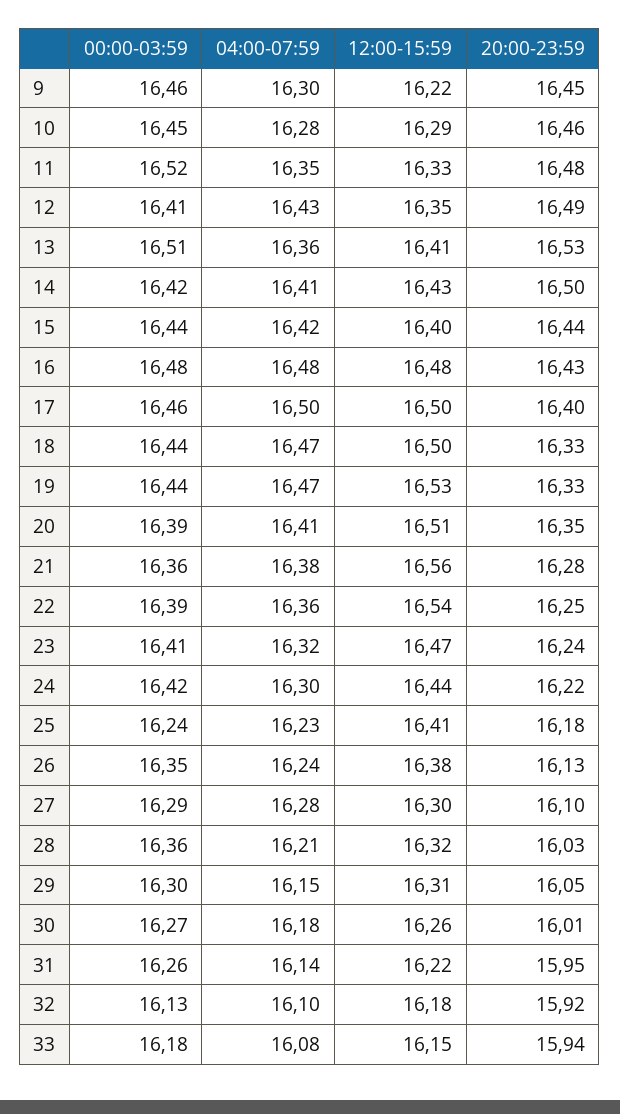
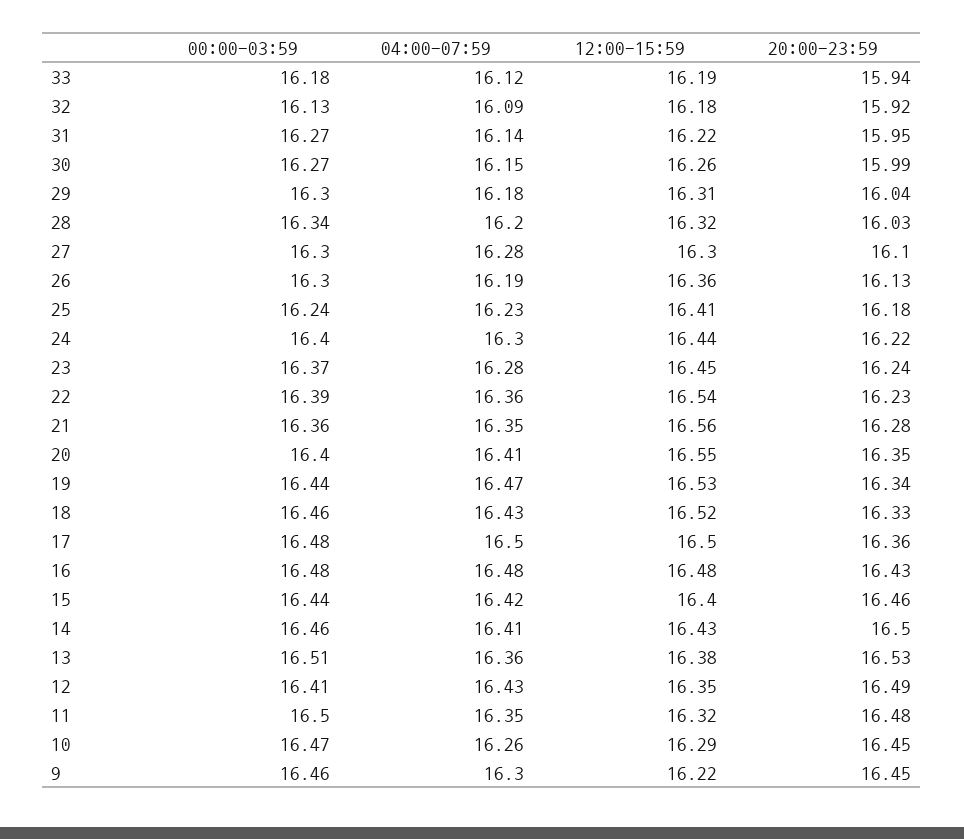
  {
    "00:00-03:59": {
      "9": 16.46,
-     "10": 16.45,
+     "10": 16.47,
-     "11": 16.52,
+     "11": 16.5,
      "12": 16.41,
      "13": 16.51,
-     "14": 16.42,
+     "14": 16.46,
      "15": 16.44,
      "16": 16.48,
-     "17": 16.46,
+     "17": 16.48,
-     "18": 16.44,
+     "18": 16.46,
      "19": 16.44,
-     "20": 16.39,
+     "20": 16.4,
      "21": 16.36,
      "22": 16.39,
-     "23": 16.41,
+     "23": 16.37,
-     "24": 16.42,
+     "24": 16.4,
      "25": 16.24,
-     "26": 16.35,
+     "26": 16.3,
-     "27": 16.29,
+     "27": 16.3,
-     "28": 16.36,
+     "28": 16.34,
      "29": 16.3,
      "30": 16.27,
-     "31": 16.26,
+     "31": 16.27,
      "32": 16.13,
      "33": 16.18
    },
    "04:00-07:59": {
      "9": 16.3,
-     "10": 16.28,
+     "10": 16.26,
      "11": 16.35,
      "12": 16.43,
      "13": 16.36,
      "14": 16.41,
      "15": 16.42,
      "16": 16.48,
      "17": 16.5,
-     "18": 16.47,
+     "18": 16.43,
      "19": 16.47,
      "20": 16.41,
-     "21": 16.38,
+     "21": 16.35,
      "22": 16.36,
-     "23": 16.32,
+     "23": 16.28,
      "24": 16.3,
      "25": 16.23,
-     "26": 16.24,
+     "26": 16.19,
      "27": 16.28,
-     "28": 16.21,
+     "28": 16.2,
-     "29": 16.15,
+     "29": 16.18,
-     "30": 16.18,
+     "30": 16.15,
      "31": 16.14,
-     "32": 16.1,
+     "32": 16.09,
-     "33": 16.08
+     "33": 16.12
    },
    "12:00-15:59": {
      "9": 16.22,
      "10": 16.29,
-     "11": 16.33,
+     "11": 16.32,
      "12": 16.35,
-     "13": 16.41,
+     "13": 16.38,
      "14": 16.43,
      "15": 16.4,
      "16": 16.48,
      "17": 16.5,
-     "18": 16.5,
+     "18": 16.52,
      "19": 16.53,
-     "20": 16.51,
+     "20": 16.55,
      "21": 16.56,
      "22": 16.54,
-     "23": 16.47,
+     "23": 16.45,
      "24": 16.44,
      "25": 16.41,
-     "26": 16.38,
+     "26": 16.36,
      "27": 16.3,
      "28": 16.32,
      "29": 16.31,
      "30": 16.26,
      "31": 16.22,
      "32": 16.18,
-     "33": 16.15
+     "33": 16.19
    },
    "20:00-23:59": {
      "9": 16.45,
-     "10": 16.46,
+     "10": 16.45,
      "11": 16.48,
      "12": 16.49,
      "13": 16.53,
      "14": 16.5,
-     "15": 16.44,
+     "15": 16.46,
      "16": 16.43,
-     "17": 16.4,
+     "17": 16.36,
      "18": 16.33,
-     "19": 16.33,
+     "19": 16.34,
      "20": 16.35,
      "21": 16.28,
-     "22": 16.25,
+     "22": 16.23,
      "23": 16.24,
      "24": 16.22,
      "25": 16.18,
      "26": 16.13,
      "27": 16.1,
      "28": 16.03,
-     "29": 16.05,
+     "29": 16.04,
-     "30": 16.01,
+     "30": 15.99,
      "31": 15.95,
      "32": 15.92,
      "33": 15.94
    }
  }

